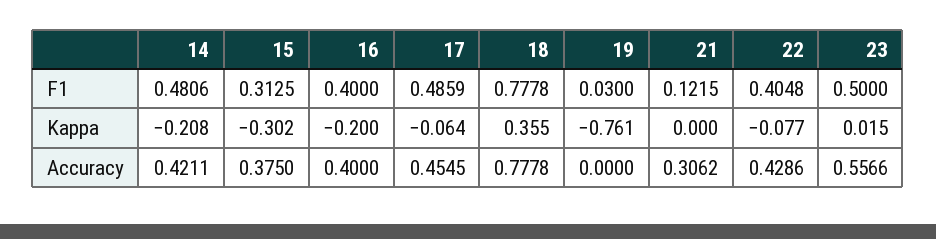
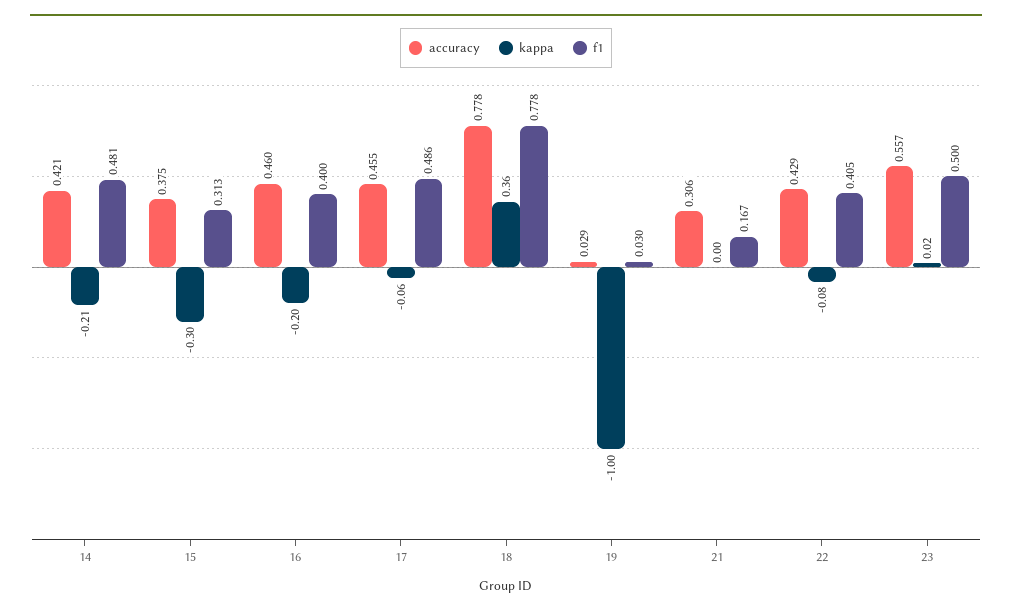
  {
    "F1": {
      "14": 0.4806,
      "15": 0.3125,
      "16": 0.4,
      "17": 0.4859,
      "18": 0.7778,
      "19": 0.03,
-     "21": 0.1215,
+     "21": 0.167,
      "22": 0.4048,
      "23": 0.5
    },
    "Kappa": {
      "14": -0.208,
      "15": -0.302,
      "16": -0.2,
      "17": -0.064,
      "18": 0.355,
-     "19": -0.761,
+     "19": -1,
      "21": 0,
      "22": -0.077,
      "23": 0.015
    },
    "Accuracy": {
      "14": 0.4211,
      "15": 0.375,
-     "16": 0.4,
+     "16": 0.46,
      "17": 0.4545,
      "18": 0.7778,
-     "19": 0,
+     "19": 0.029,
      "21": 0.3062,
      "22": 0.4286,
      "23": 0.5566
    }
  }

